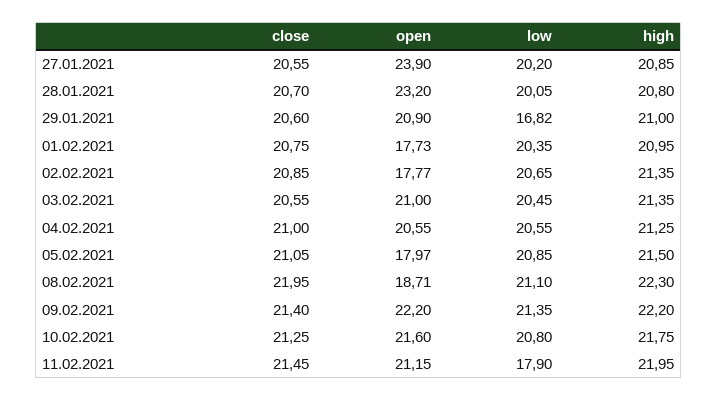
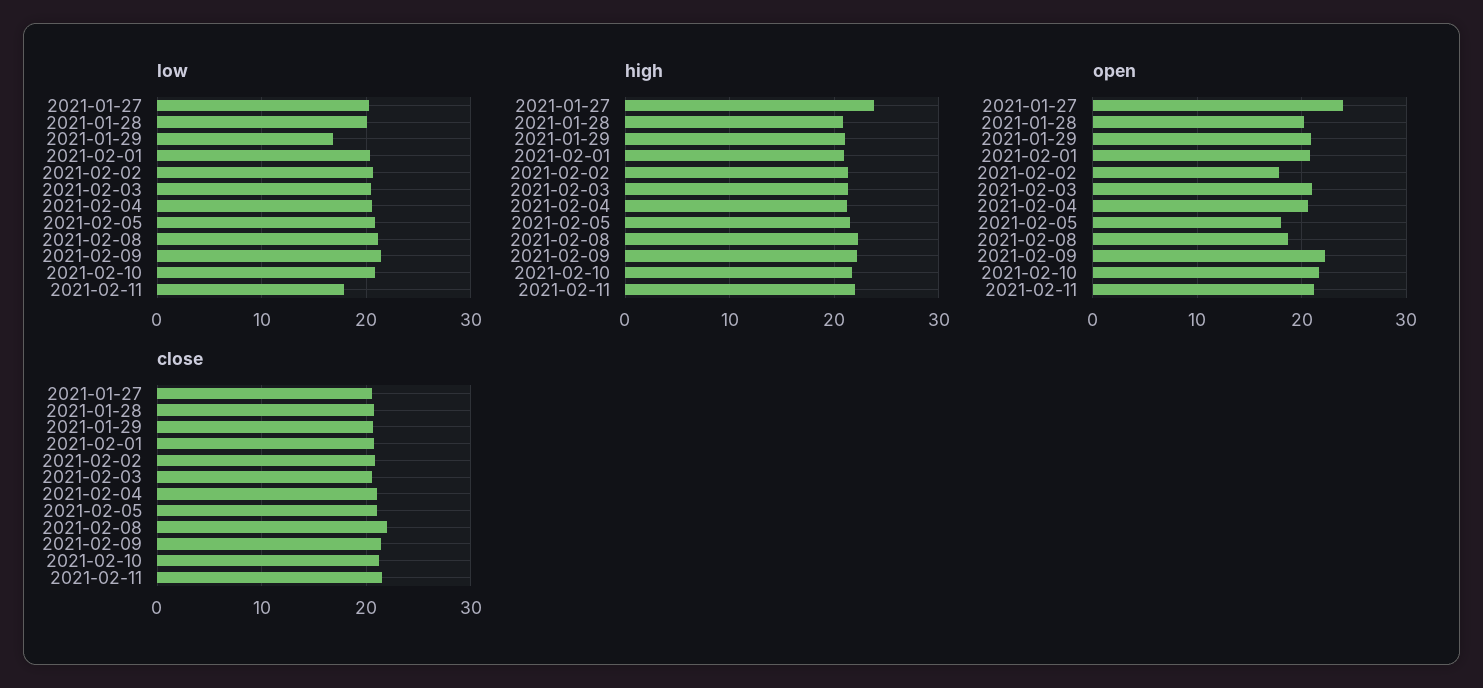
  {
    "close": {
      "27.01.2021": 20.55,
      "28.01.2021": 20.7,
      "29.01.2021": 20.6,
      "01.02.2021": 20.75,
      "02.02.2021": 20.85,
      "03.02.2021": 20.55,
      "04.02.2021": 21,
      "05.02.2021": 21.05,
      "08.02.2021": 21.95,
      "09.02.2021": 21.4,
      "10.02.2021": 21.25,
      "11.02.2021": 21.45
    },
    "open": {
      "27.01.2021": 23.9,
-     "28.01.2021": 23.2,
+     "28.01.2021": 20,
      "29.01.2021": 20.9,
-     "01.02.2021": 17.73,
+     "01.02.2021": 21,
      "02.02.2021": 17.77,
      "03.02.2021": 21,
      "04.02.2021": 20.55,
      "05.02.2021": 17.97,
      "08.02.2021": 18.71,
      "09.02.2021": 22.2,
      "10.02.2021": 21.6,
      "11.02.2021": 21.15
    },
    "low": {
      "27.01.2021": 20.2,
      "28.01.2021": 20.05,
      "29.01.2021": 16.82,
      "01.02.2021": 20.35,
      "02.02.2021": 20.65,
      "03.02.2021": 20.45,
      "04.02.2021": 20.55,
      "05.02.2021": 20.85,
      "08.02.2021": 21.1,
      "09.02.2021": 21.35,
      "10.02.2021": 20.8,
      "11.02.2021": 17.9
    },
    "high": {
-     "27.01.2021": 20.85,
+     "27.01.2021": 24,
      "28.01.2021": 20.8,
      "29.01.2021": 21,
      "01.02.2021": 20.95,
      "02.02.2021": 21.35,
      "03.02.2021": 21.35,
      "04.02.2021": 21.25,
      "05.02.2021": 21.5,
      "08.02.2021": 22.3,
      "09.02.2021": 22.2,
      "10.02.2021": 21.75,
      "11.02.2021": 21.95
    }
  }

